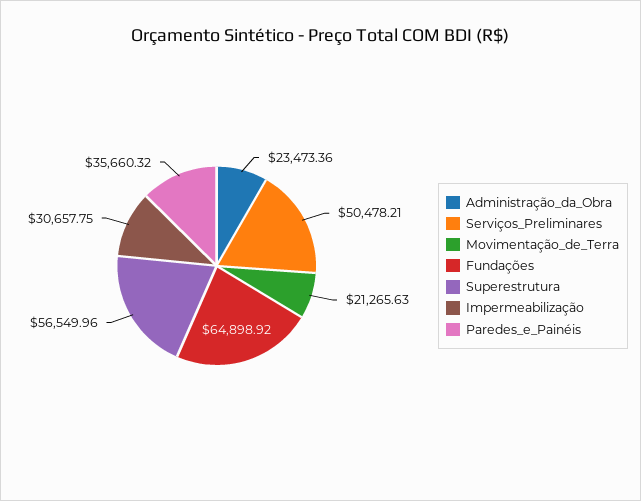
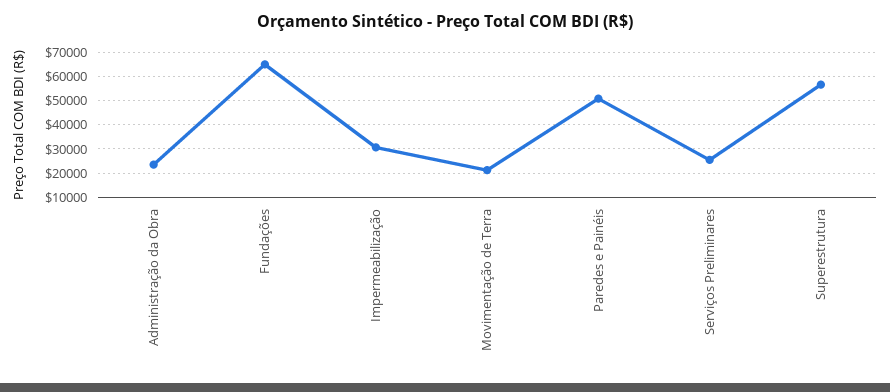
  {
    "Administração_da_Obra": 23473.36,
-   "Serviços_Preliminares": 50478.21,
+   "Serviços_Preliminares": 25000,
    "Movimentação_de_Terra": 21265.63,
    "Fundações": 64898.92,
    "Superestrutura": 56549.96,
    "Impermeabilização": 30657.75,
-   "Paredes_e_Painéis": 35660.32
+   "Paredes_e_Painéis": 50000
  }

